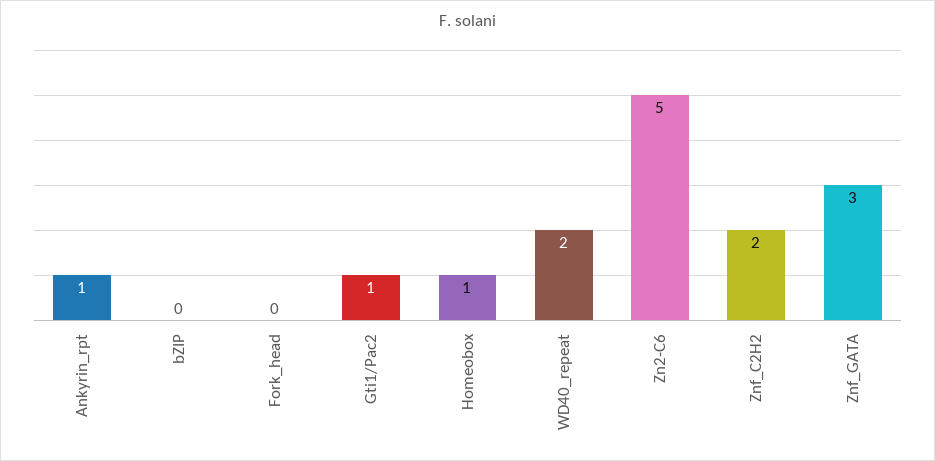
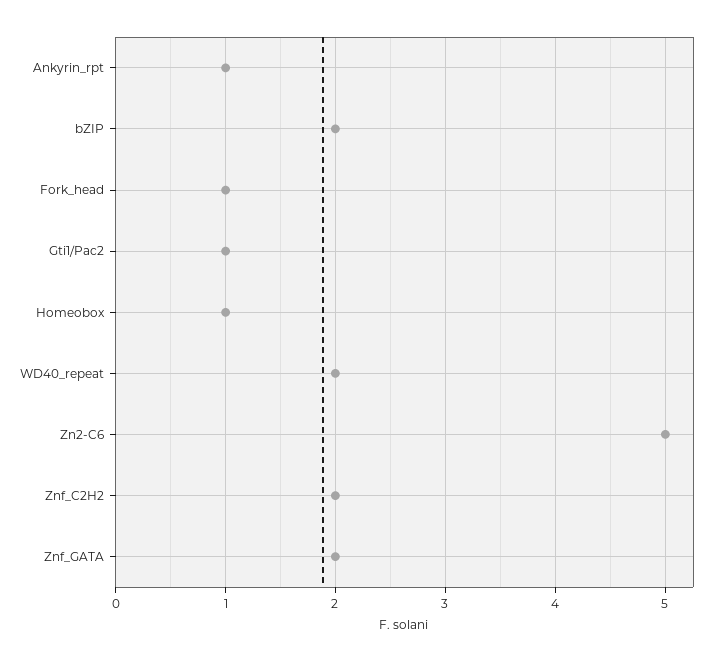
  {
    "Ankyrin_rpt": 1,
-   "bZIP": 0,
+   "bZIP": 2,
-   "Fork_head": 0,
+   "Fork_head": 1,
    "Gti1/Pac2": 1,
    "Homeobox": 1,
    "WD40_repeat": 2,
    "Zn2-C6": 5,
    "Znf_C2H2": 2,
-   "Znf_GATA": 3
+   "Znf_GATA": 2
  }

